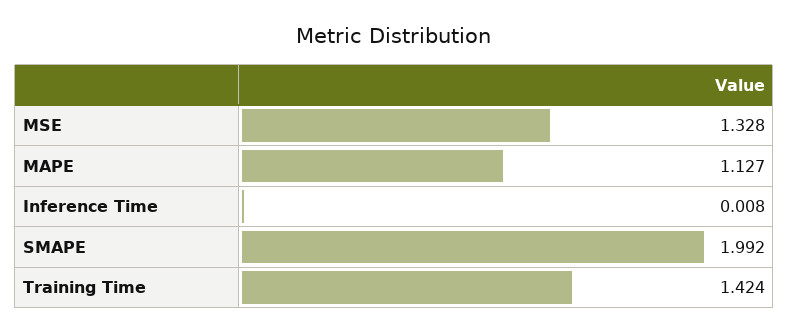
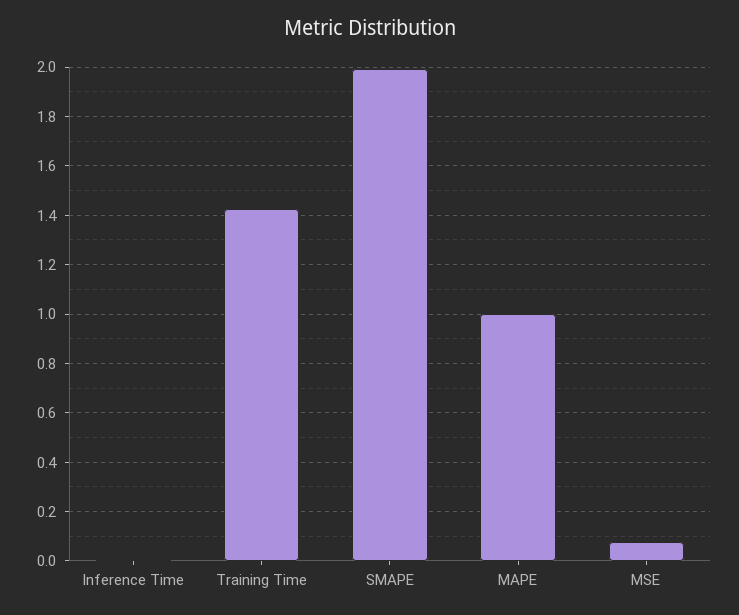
  {
-   "MSE": 1.328,
+   "MSE": 0.075,
-   "MAPE": 1.127,
+   "MAPE": 1,
    "Inference Time": 0.008,
    "SMAPE": 1.992,
    "Training Time": 1.424
  }

